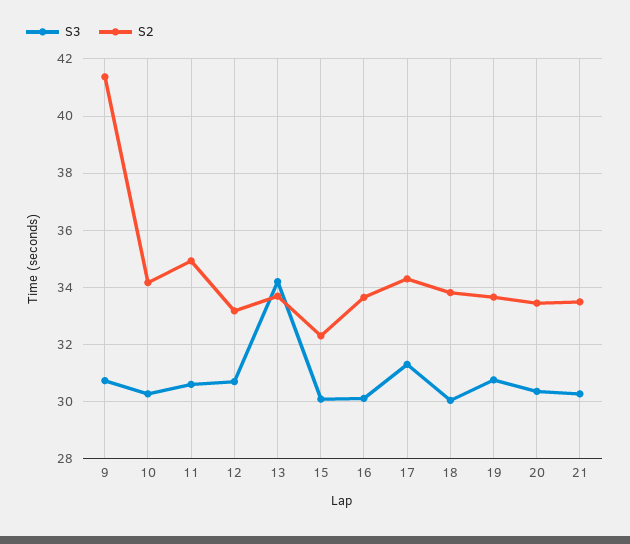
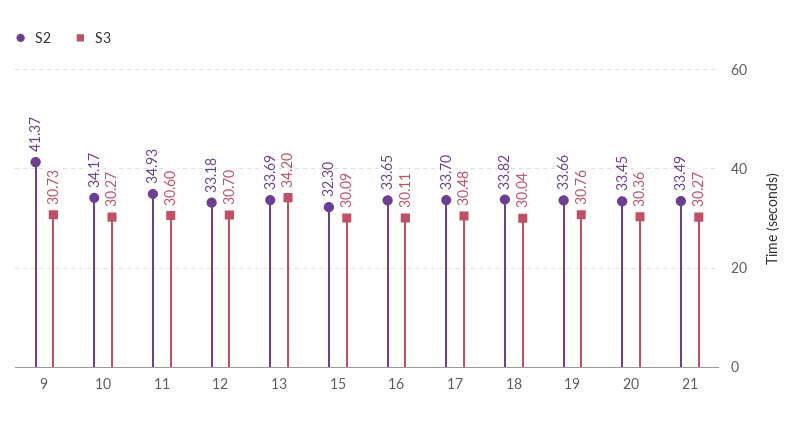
  {
    "S3": {
      "9": 30.73,
      "10": 30.27,
      "11": 30.6,
      "12": 30.7,
      "13": 34.2,
      "15": 30.09,
      "16": 30.11,
-     "17": 31.25,
+     "17": 30.48,
      "18": 30.04,
      "19": 30.76,
      "20": 30.36,
      "21": 30.27
    },
    "S2": {
      "9": 41.37,
      "10": 34.17,
      "11": 34.93,
      "12": 33.18,
      "13": 33.69,
      "15": 32.3,
      "16": 33.65,
-     "17": 34.25,
+     "17": 33.7,
      "18": 33.82,
      "19": 33.66,
      "20": 33.45,
      "21": 33.49
    }
  }

